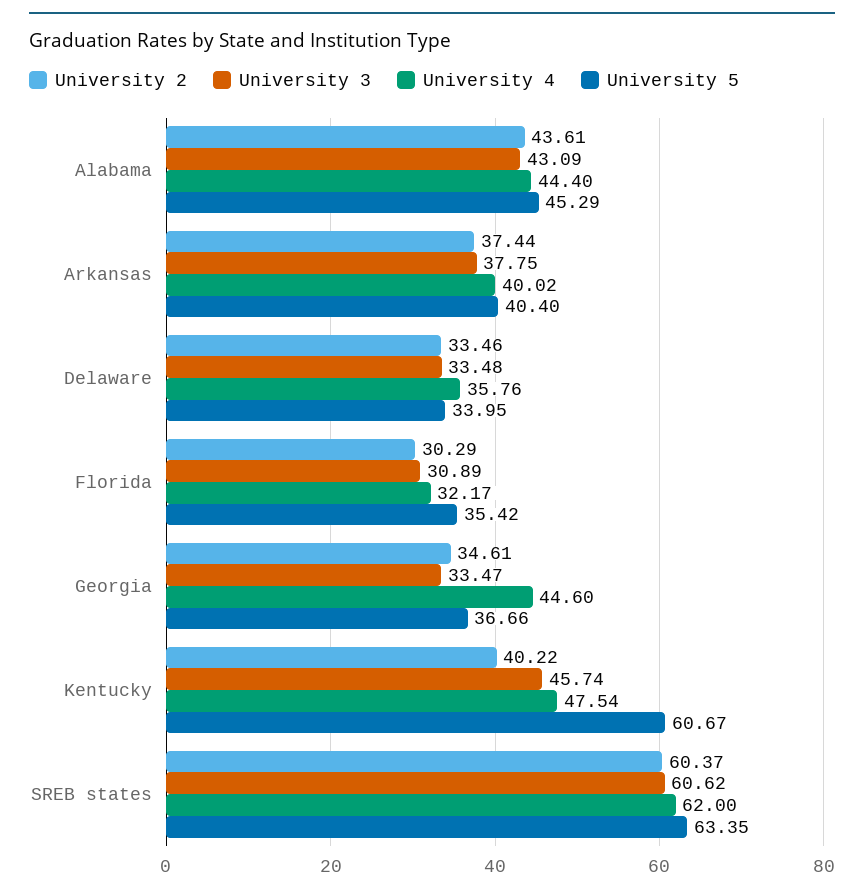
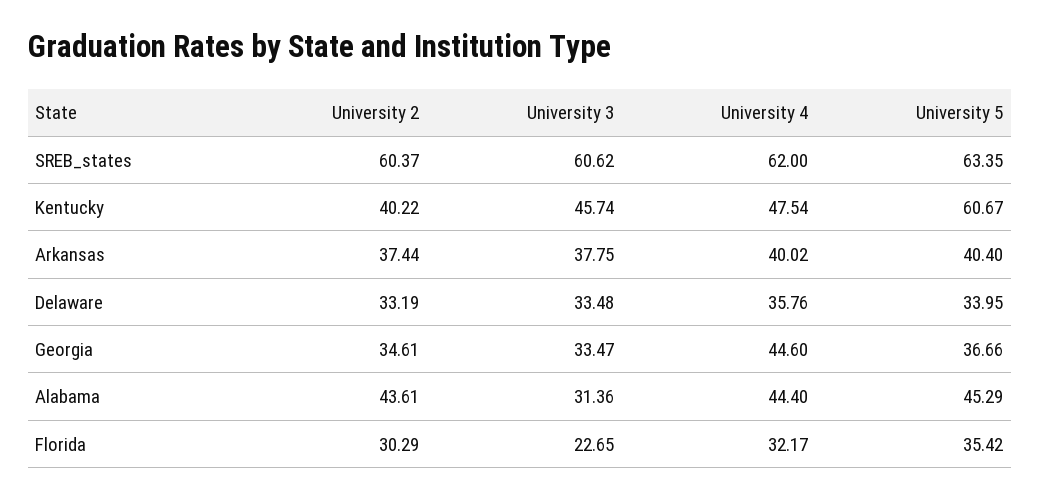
  {
    "University 2": {
      "Alabama": 43.61,
      "Arkansas": 37.44,
-     "Delaware": 33.46,
+     "Delaware": 33.19,
      "Florida": 30.29,
      "Georgia": 34.61,
      "Kentucky": 40.22,
      "SREB states": 60.37
    },
    "University 3": {
-     "Alabama": 43.09,
+     "Alabama": 31.36,
      "Arkansas": 37.75,
      "Delaware": 33.48,
-     "Florida": 30.89,
+     "Florida": 22.65,
      "Georgia": 33.47,
      "Kentucky": 45.74,
      "SREB states": 60.62
    },
    "University 4": {
      "Alabama": 44.4,
      "Arkansas": 40.02,
      "Delaware": 35.76,
      "Florida": 32.17,
      "Georgia": 44.6,
      "Kentucky": 47.54,
      "SREB states": 62
    },
    "University 5": {
      "Alabama": 45.29,
      "Arkansas": 40.4,
      "Delaware": 33.95,
      "Florida": 35.42,
      "Georgia": 36.66,
      "Kentucky": 60.67,
      "SREB states": 63.35
    }
  }

